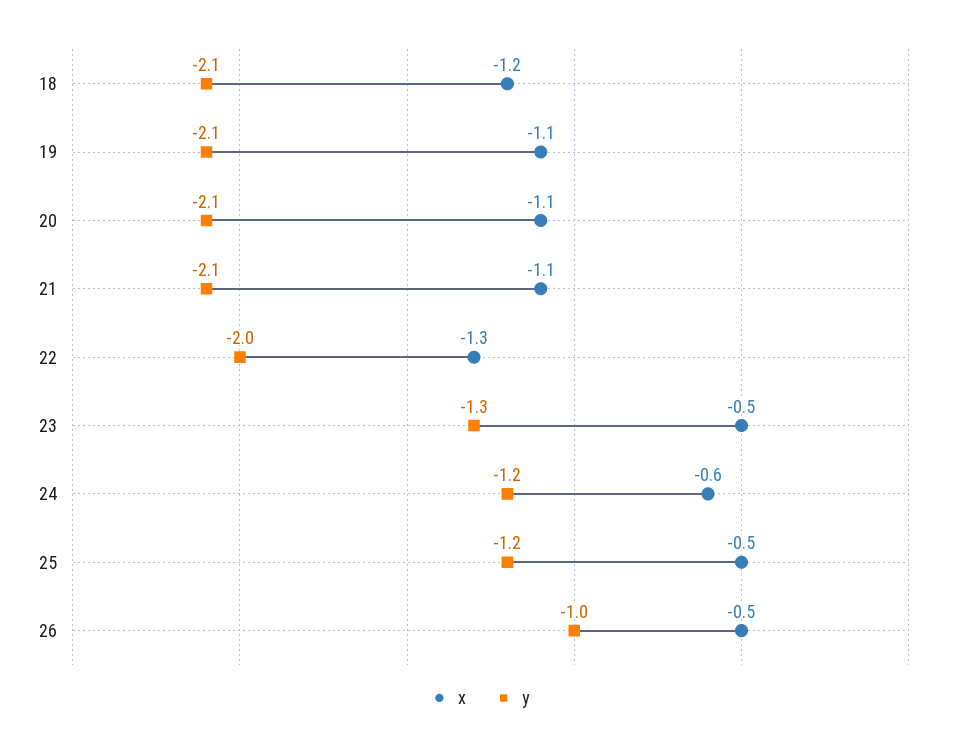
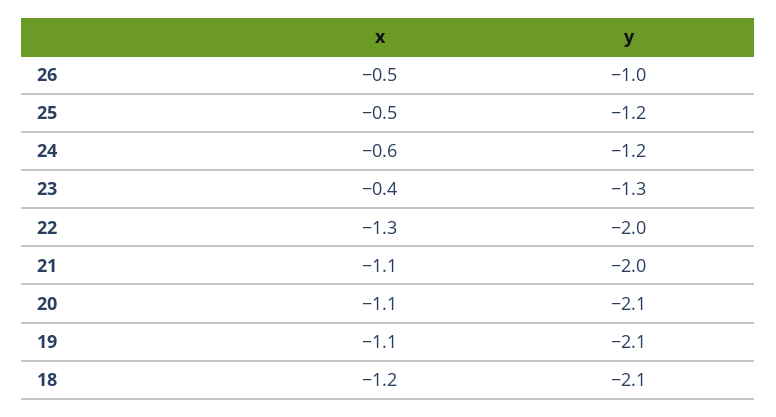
  {
    "x": {
      "18": -1.2,
      "19": -1.1,
      "20": -1.1,
      "21": -1.1,
      "22": -1.3,
-     "23": -0.5,
+     "23": -0.4,
      "24": -0.6,
      "25": -0.5,
      "26": -0.5
    },
    "y": {
      "18": -2.1,
      "19": -2.1,
      "20": -2.1,
-     "21": -2.1,
+     "21": -2,
      "22": -2,
      "23": -1.3,
      "24": -1.2,
      "25": -1.2,
      "26": -1
    }
  }

